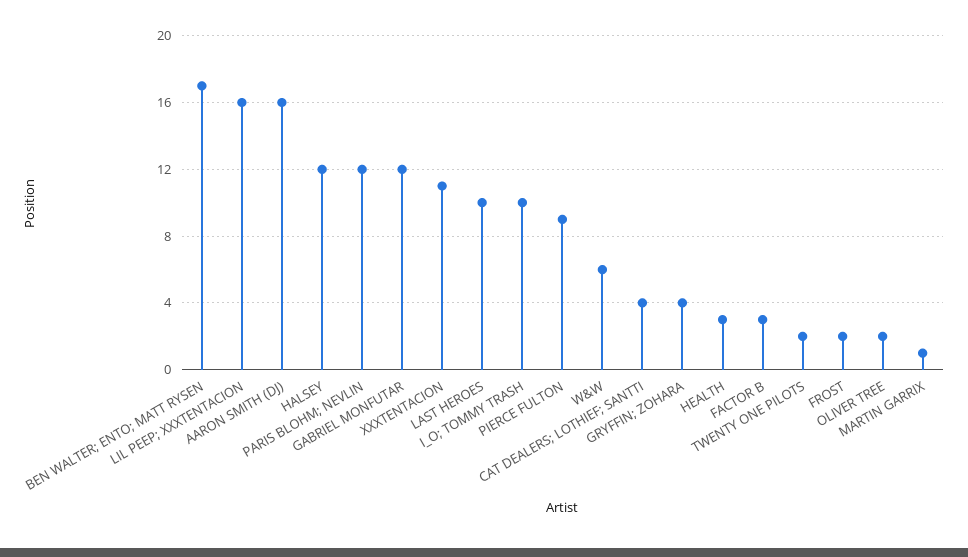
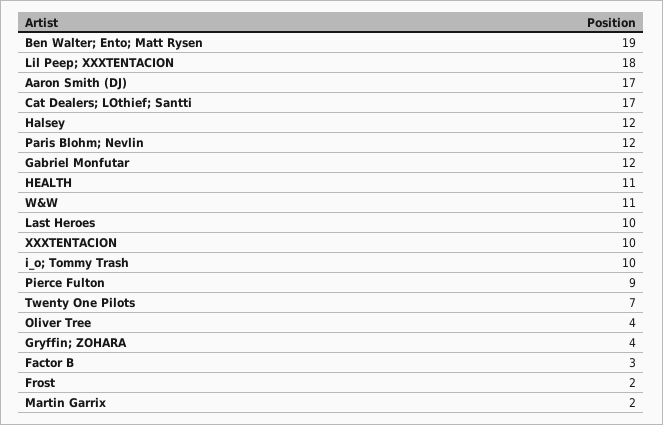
  {
-   "BEN WALTER; ENTO; MATT RYSEN": 17,
+   "BEN WALTER; ENTO; MATT RYSEN": 19,
-   "LIL PEEP; XXXTENTACION": 16,
+   "LIL PEEP; XXXTENTACION": 18,
-   "AARON SMITH (DJ)": 16,
+   "AARON SMITH (DJ)": 17,
    "HALSEY": 12,
    "PARIS BLOHM; NEVLIN": 12,
    "GABRIEL MONFUTAR": 12,
-   "XXXTENTACION": 11,
+   "XXXTENTACION": 10,
    "LAST HEROES": 10,
    "I_O; TOMMY TRASH": 10,
    "PIERCE FULTON": 9,
-   "W&W": 6,
+   "W&W": 11,
-   "CAT DEALERS; LOTHIEF; SANTTI": 4,
+   "CAT DEALERS; LOTHIEF; SANTTI": 17,
    "GRYFFIN; ZOHARA": 4,
-   "HEALTH": 3,
+   "HEALTH": 11,
    "FACTOR B": 3,
-   "TWENTY ONE PILOTS": 2,
+   "TWENTY ONE PILOTS": 7,
    "FROST": 2,
-   "OLIVER TREE": 2,
+   "OLIVER TREE": 4,
-   "MARTIN GARRIX": 1
+   "MARTIN GARRIX": 2
  }

